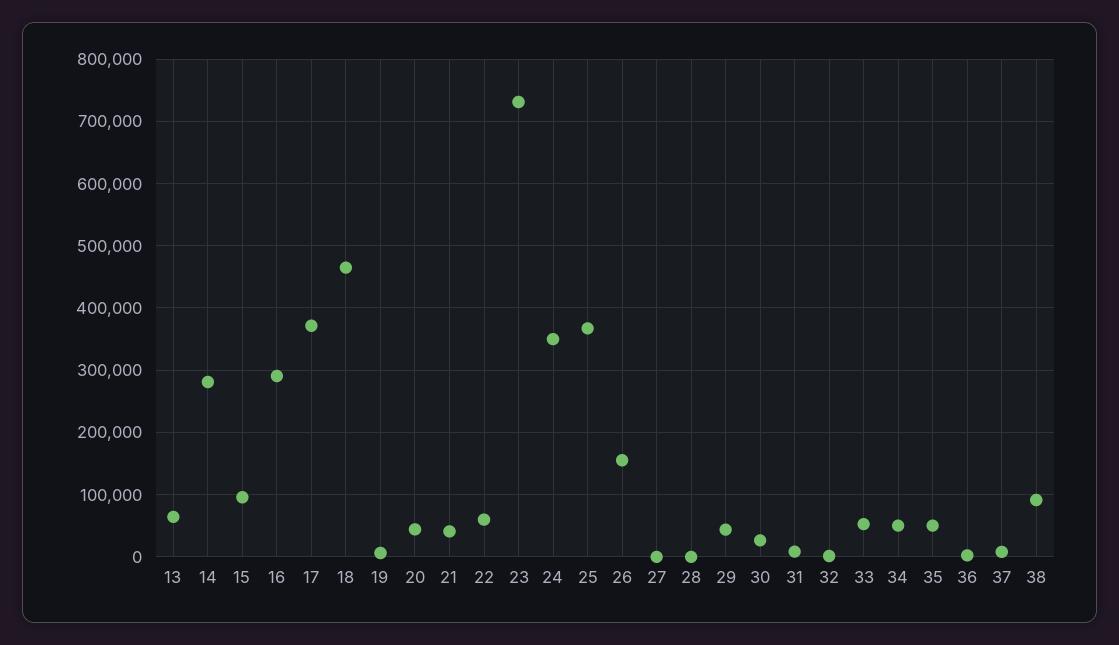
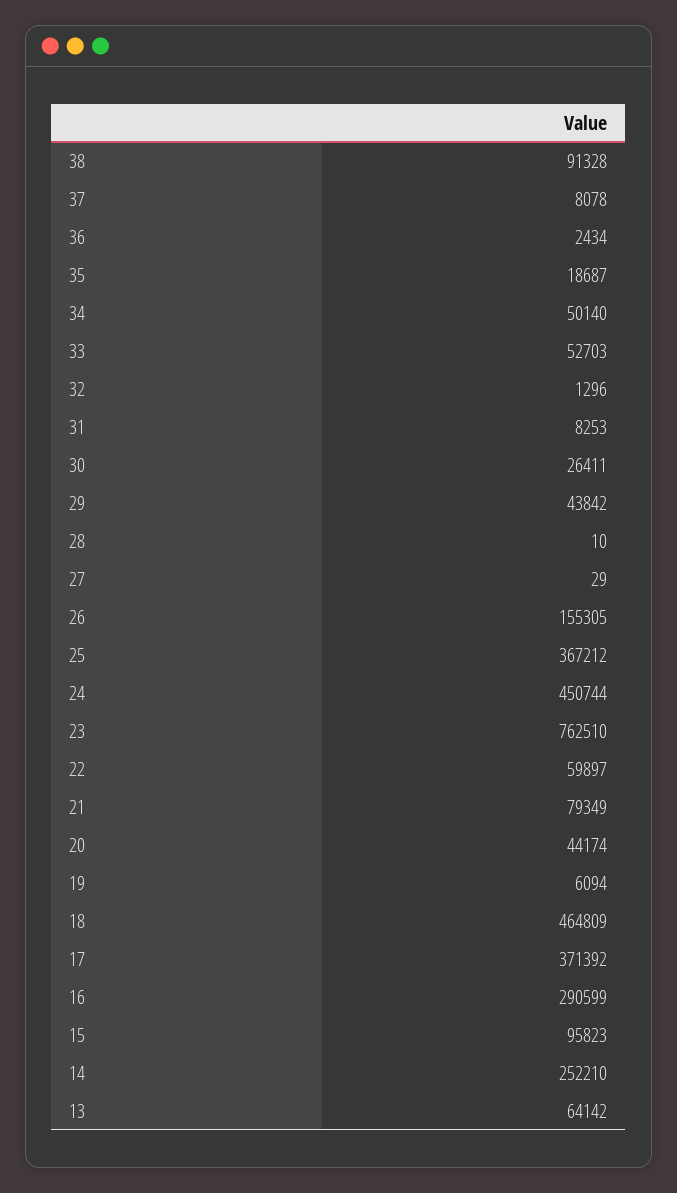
  {
    "13": 64142,
-   "14": 280000,
+   "14": 252210,
    "15": 95823,
    "16": 290599,
    "17": 371392,
    "18": 464809,
    "19": 6094,
    "20": 44174,
-   "21": 40000,
+   "21": 79349,
    "22": 59897,
-   "23": 730000,
+   "23": 762510,
-   "24": 350000,
+   "24": 450744,
    "25": 367212,
    "26": 155305,
    "27": 29,
    "28": 10,
    "29": 43842,
    "30": 26411,
    "31": 8253,
    "32": 1296,
    "33": 52703,
    "34": 50140,
-   "35": 50000,
+   "35": 18687,
    "36": 2434,
    "37": 8078,
    "38": 91328
  }

